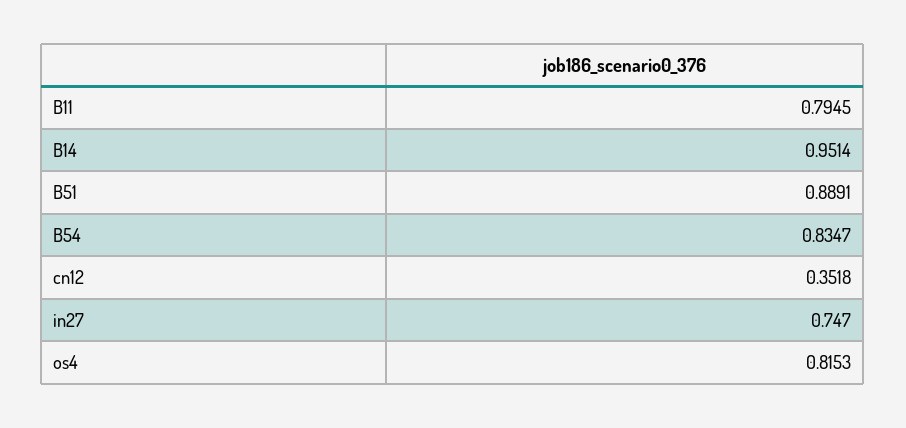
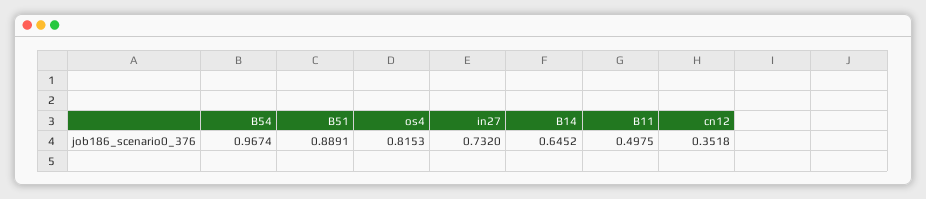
  {
-   "B11": 0.7945,
+   "B11": 0.4975,
-   "B14": 0.9514,
+   "B14": 0.6452,
    "B51": 0.8891,
-   "B54": 0.8347,
+   "B54": 0.9674,
    "cn12": 0.3518,
-   "in27": 0.747,
+   "in27": 0.732,
    "os4": 0.8153
  }

